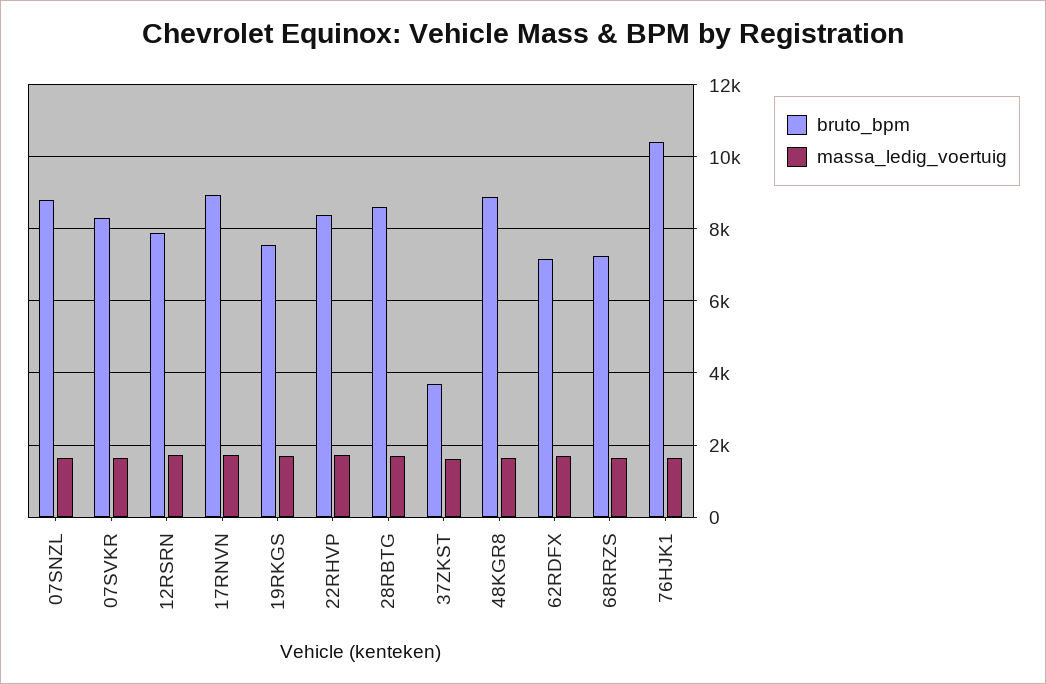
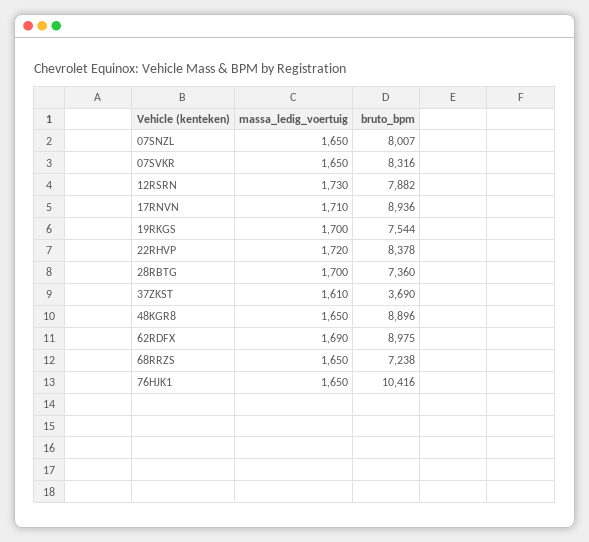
  {
    "bruto_bpm": {
-     "07SNZL": 8800,
+     "07SNZL": 8007,
      "07SVKR": 8316,
      "12RSRN": 7882,
      "17RNVN": 8936,
      "19RKGS": 7544,
      "22RHVP": 8378,
-     "28RBTG": 8600,
+     "28RBTG": 7360,
      "37ZKST": 3690,
      "48KGR8": 8896,
-     "62RDFX": 7200,
+     "62RDFX": 8975,
      "68RRZS": 7238,
      "76HJK1": 10416
    },
    "massa_ledig_voertuig": {
      "07SNZL": 1650,
      "07SVKR": 1650,
      "12RSRN": 1730,
      "17RNVN": 1710,
      "19RKGS": 1700,
      "22RHVP": 1720,
      "28RBTG": 1700,
      "37ZKST": 1610,
      "48KGR8": 1650,
      "62RDFX": 1690,
      "68RRZS": 1650,
      "76HJK1": 1650
    }
  }

